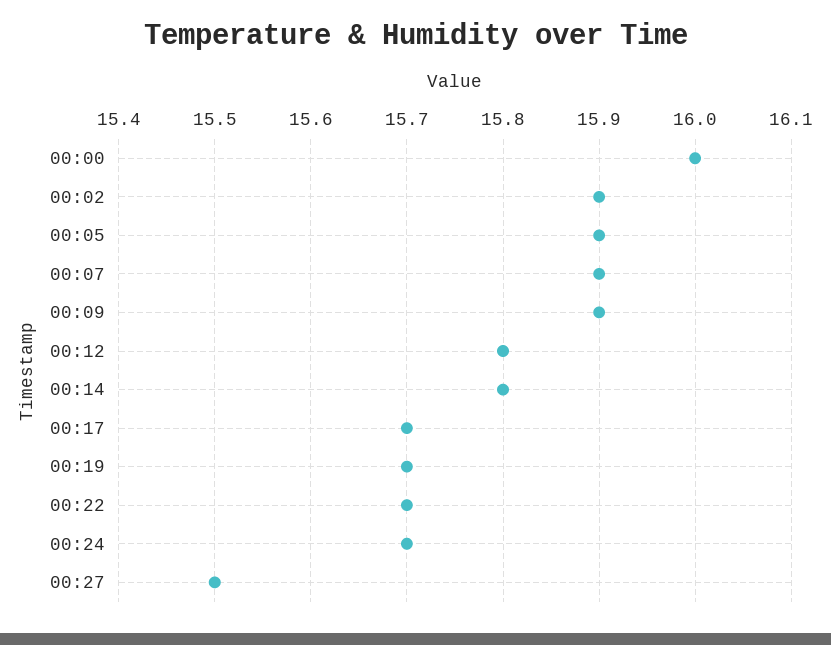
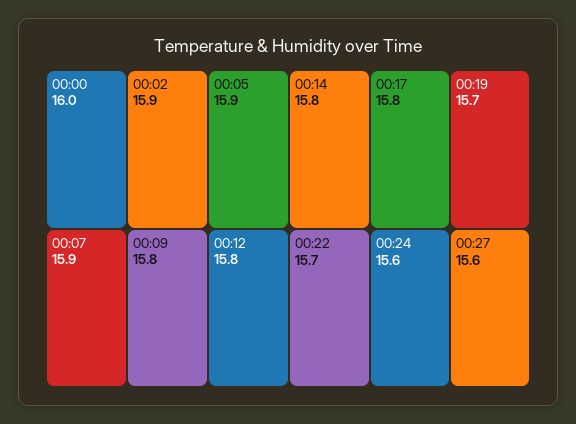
  {
    "00:00": 16,
    "00:02": 15.9,
    "00:05": 15.9,
    "00:07": 15.9,
-   "00:09": 15.9,
+   "00:09": 15.8,
    "00:12": 15.8,
    "00:14": 15.8,
-   "00:17": 15.7,
+   "00:17": 15.8,
    "00:19": 15.7,
    "00:22": 15.7,
-   "00:24": 15.7,
+   "00:24": 15.6,
-   "00:27": 15.5
+   "00:27": 15.6
  }

